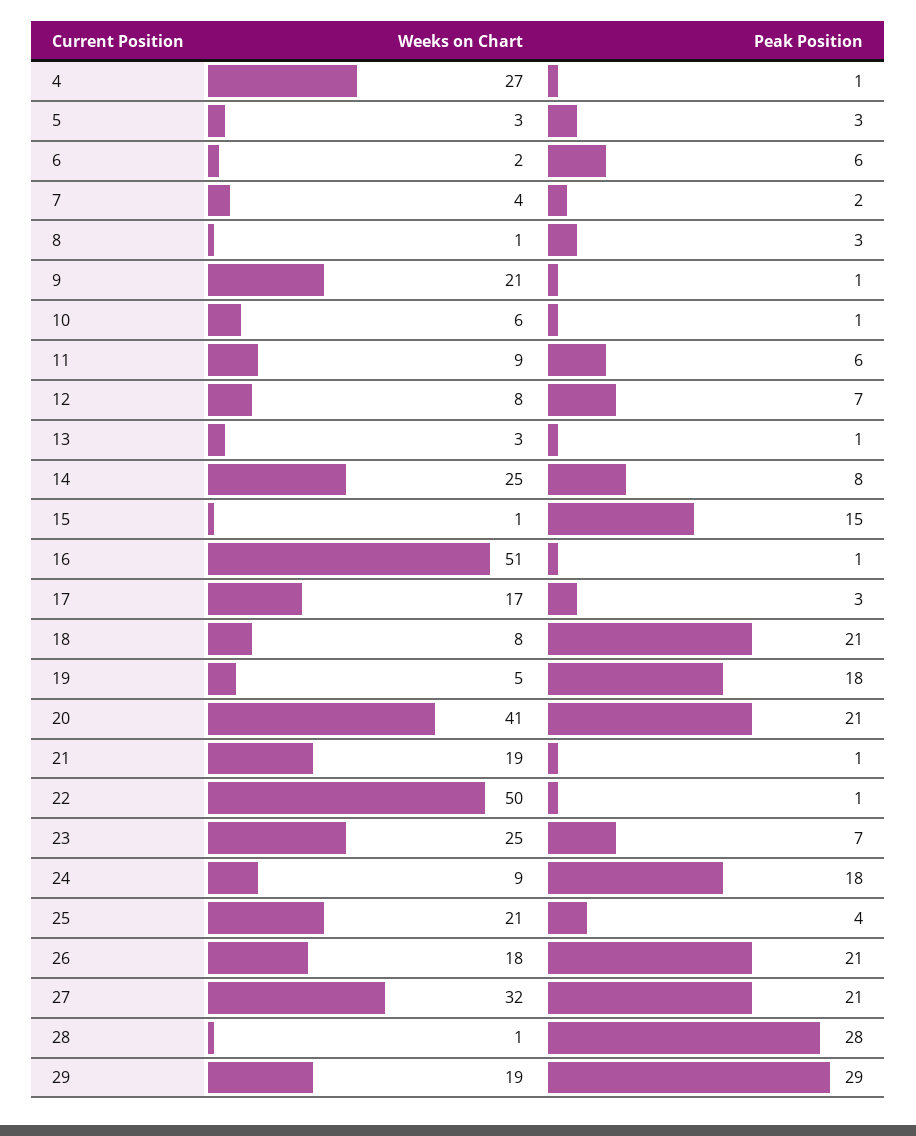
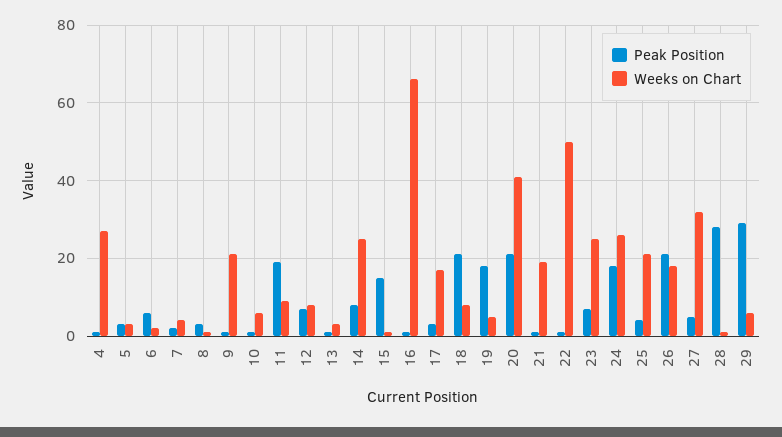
  {
    "Weeks on Chart": {
      "4": 27,
      "5": 3,
      "6": 2,
      "7": 4,
      "8": 1,
      "9": 21,
      "10": 6,
      "11": 9,
      "12": 8,
      "13": 3,
      "14": 25,
      "15": 1,
-     "16": 51,
+     "16": 65,
      "17": 17,
      "18": 8,
      "19": 5,
      "20": 41,
      "21": 19,
      "22": 50,
      "23": 25,
-     "24": 9,
+     "24": 25,
      "25": 21,
      "26": 18,
      "27": 32,
      "28": 1,
-     "29": 19
+     "29": 5
    },
    "Peak Position": {
      "4": 1,
      "5": 3,
      "6": 6,
      "7": 2,
      "8": 3,
      "9": 1,
      "10": 1,
-     "11": 6,
+     "11": 20,
      "12": 7,
      "13": 1,
      "14": 8,
      "15": 15,
      "16": 1,
      "17": 3,
      "18": 21,
      "19": 18,
      "20": 21,
      "21": 1,
      "22": 1,
      "23": 7,
      "24": 18,
      "25": 4,
      "26": 21,
-     "27": 21,
+     "27": 5,
      "28": 28,
      "29": 29
    }
  }

